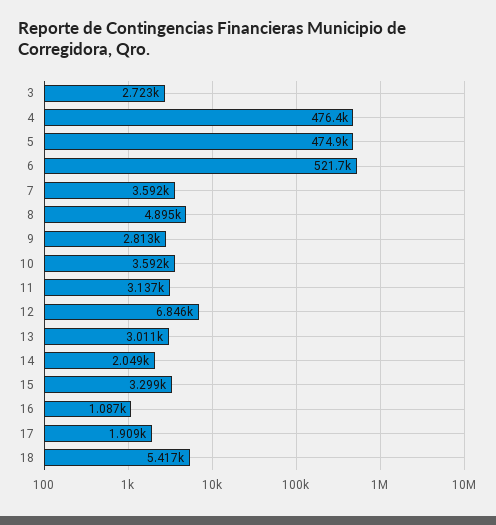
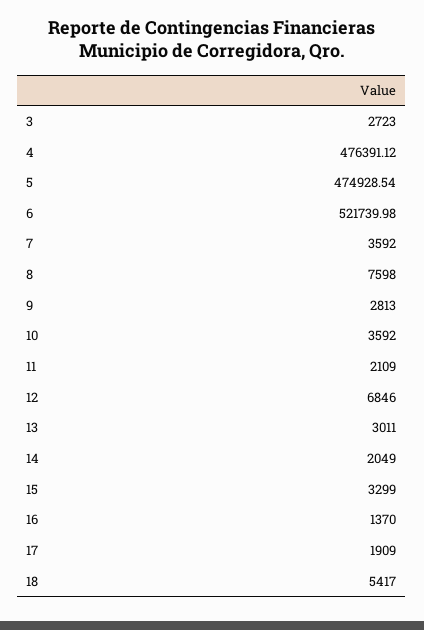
  {
    "3": 2723,
    "4": 476391.12,
    "5": 474928.54,
    "6": 521739.98,
    "7": 3592,
-   "8": 4895,
+   "8": 7598,
    "9": 2813,
    "10": 3592,
-   "11": 3137,
+   "11": 2109,
    "12": 6846,
    "13": 3011,
    "14": 2049,
    "15": 3299,
-   "16": 1087,
+   "16": 1370,
    "17": 1909,
    "18": 5417
  }

